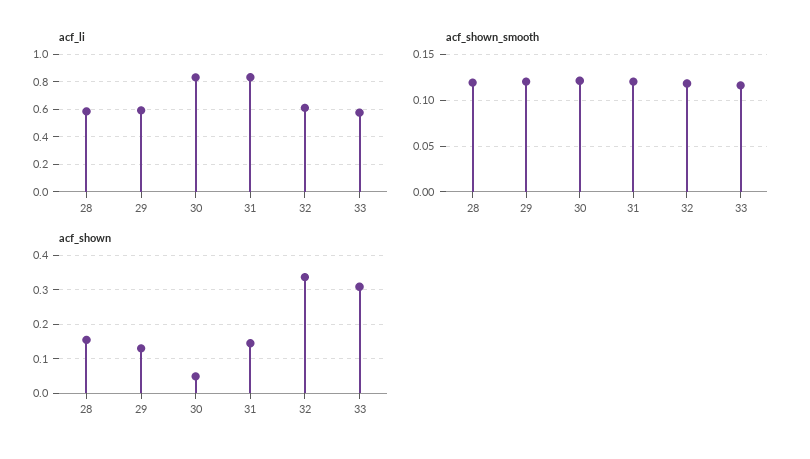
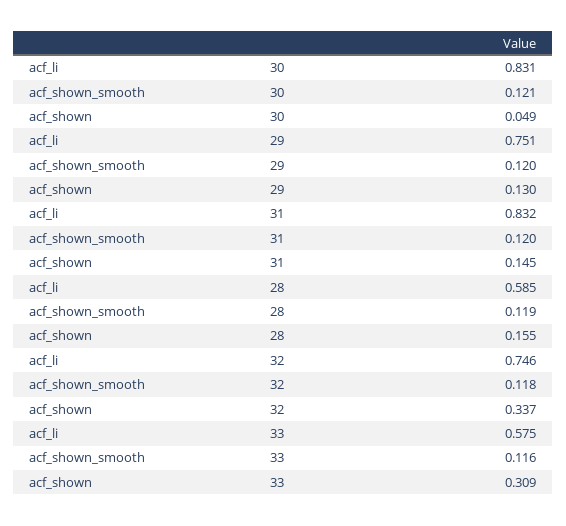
  {
    "acf_li": {
      "28": 0.585,
-     "29": 0.6,
+     "29": 0.751,
      "30": 0.831,
      "31": 0.832,
-     "32": 0.6,
+     "32": 0.746,
      "33": 0.575
    },
    "acf_shown_smooth": {
      "28": 0.119,
      "29": 0.12,
      "30": 0.121,
      "31": 0.12,
      "32": 0.118,
      "33": 0.116
    },
    "acf_shown": {
      "28": 0.155,
      "29": 0.13,
      "30": 0.049,
      "31": 0.145,
      "32": 0.337,
      "33": 0.309
    }
  }

